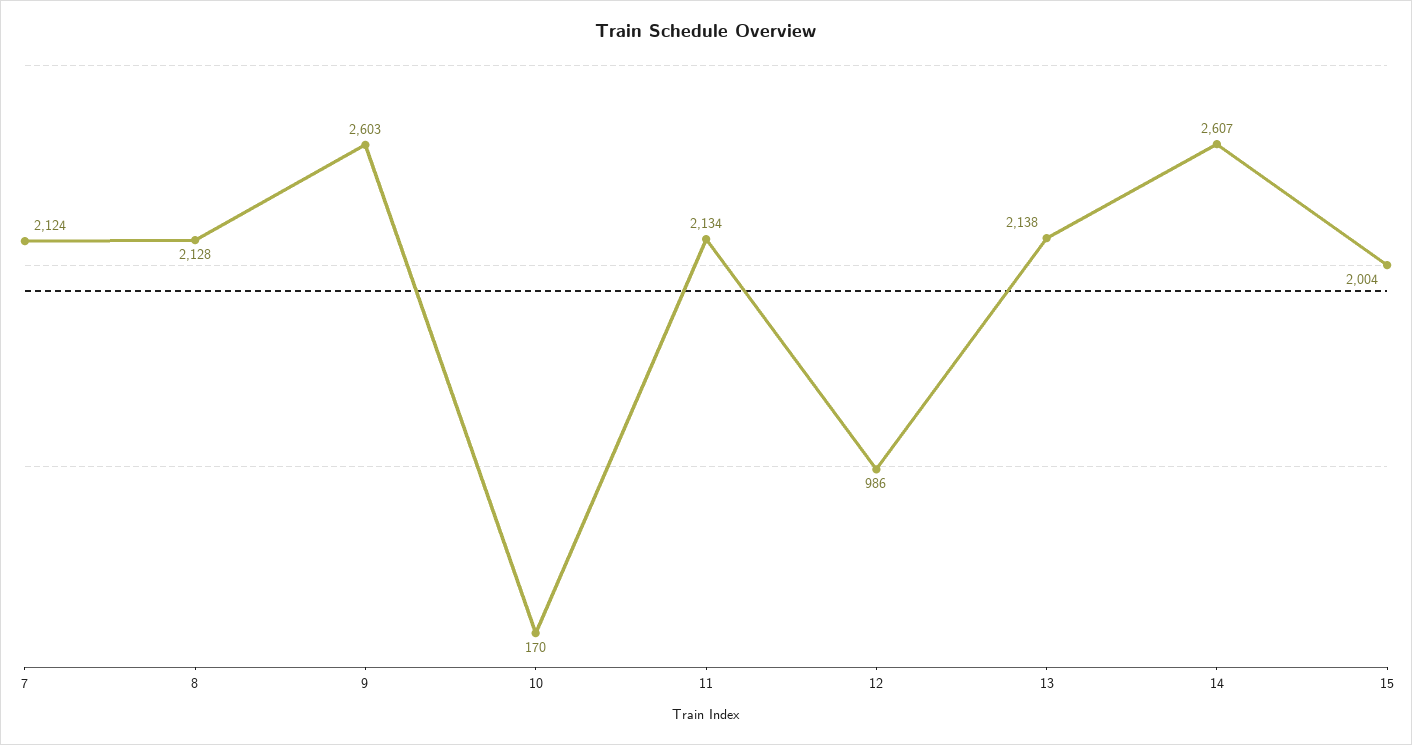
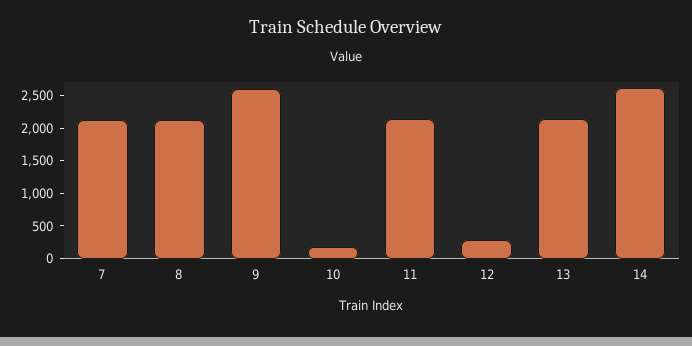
  {
    "7": 2124,
    "8": 2128,
    "9": 2603,
    "10": 170,
    "11": 2134,
-   "12": 986,
+   "12": 250,
    "13": 2138,
-   "14": 2607,
+   "14": 2607
-   "15": 2004
  }

